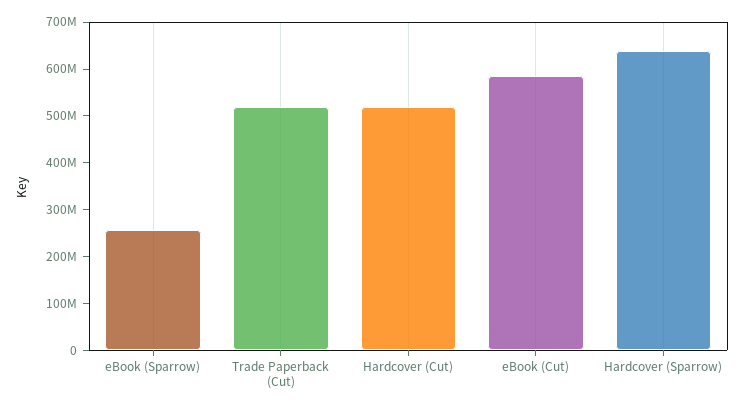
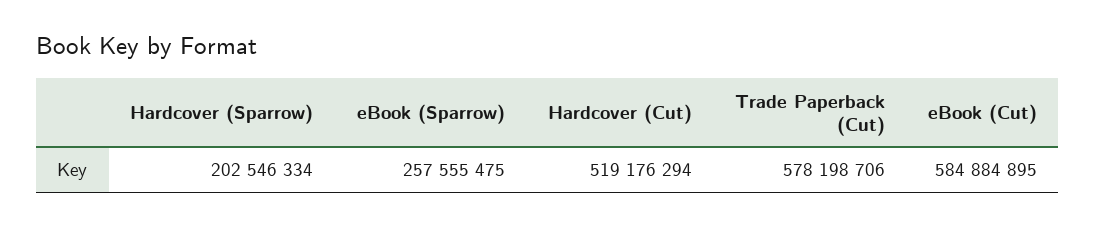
  {
    "eBook (Sparrow)": 257555475,
-   "Trade Paperback (Cut)": 520000000,
+   "Trade Paperback (Cut)": 578198706,
    "Hardcover (Cut)": 519176294,
    "eBook (Cut)": 584884895,
-   "Hardcover (Sparrow)": 640000000
+   "Hardcover (Sparrow)": 202546334
  }

